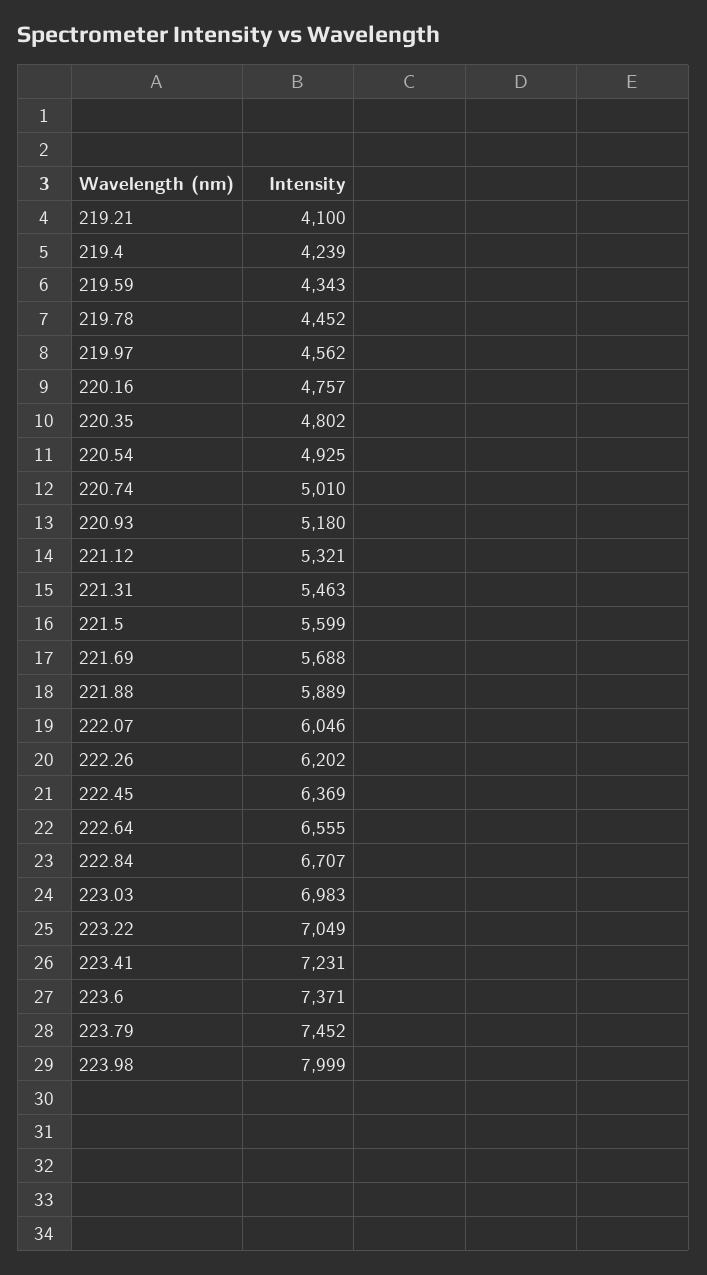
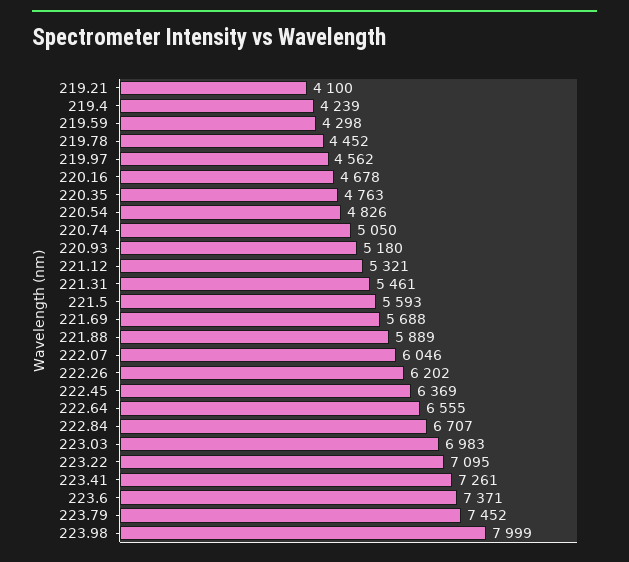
  {
    "219.21": 4100,
    "219.4": 4239,
-   "219.59": 4343,
+   "219.59": 4298,
    "219.78": 4452,
    "219.97": 4562,
-   "220.16": 4757,
+   "220.16": 4678,
-   "220.35": 4802,
+   "220.35": 4763,
-   "220.54": 4925,
+   "220.54": 4826,
-   "220.74": 5010,
+   "220.74": 5050,
    "220.93": 5180,
    "221.12": 5321,
-   "221.31": 5463,
+   "221.31": 5461,
-   "221.5": 5599,
+   "221.5": 5593,
    "221.69": 5688,
    "221.88": 5889,
    "222.07": 6046,
    "222.26": 6202,
    "222.45": 6369,
    "222.64": 6555,
    "222.84": 6707,
    "223.03": 6983,
-   "223.22": 7049,
+   "223.22": 7095,
-   "223.41": 7231,
+   "223.41": 7261,
    "223.6": 7371,
    "223.79": 7452,
    "223.98": 7999
  }

